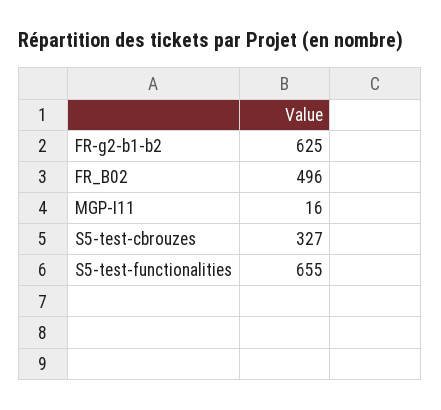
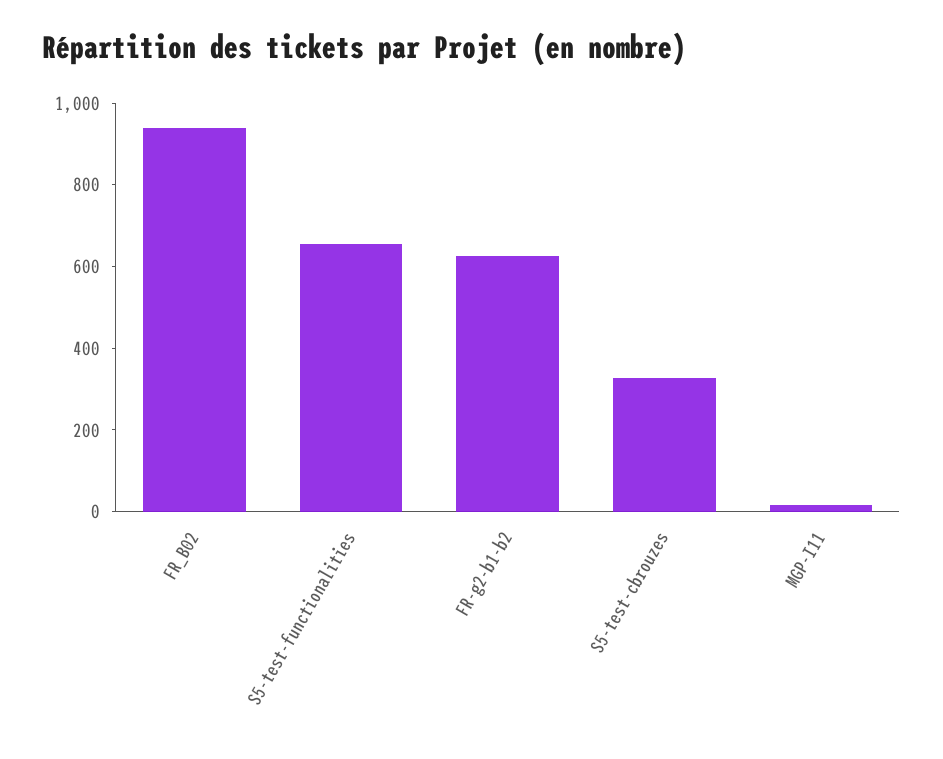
  {
    "FR-g2-b1-b2": 625,
-   "FR_B02": 496,
+   "FR_B02": 950,
    "MGP-I11": 16,
    "S5-test-cbrouzes": 327,
    "S5-test-functionalities": 655
  }

